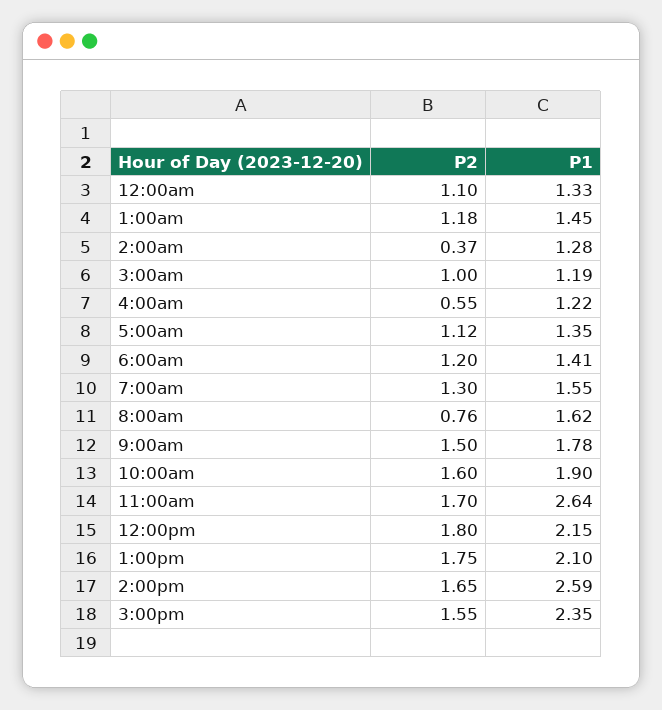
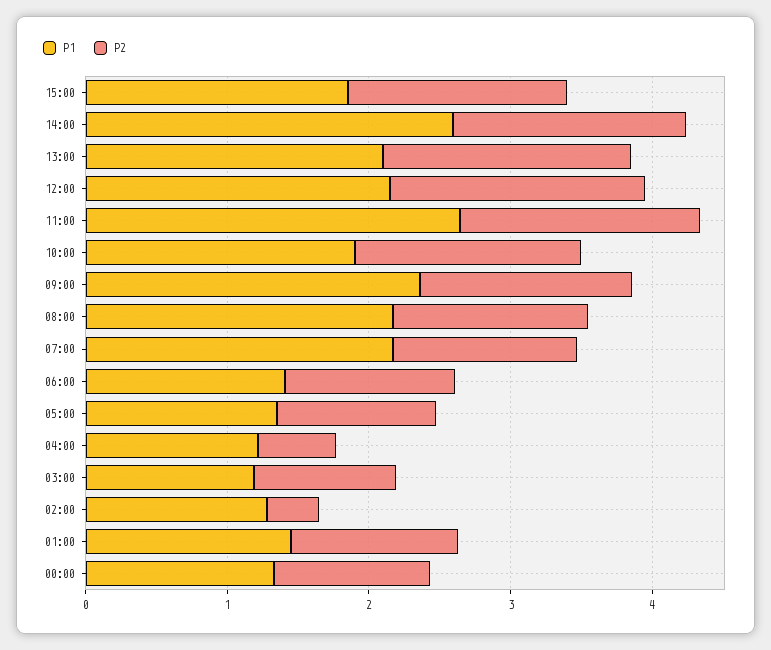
  {
    "P2": {
      "12:00am": 1.1,
      "1:00am": 1.18,
      "2:00am": 0.37,
      "3:00am": 1,
      "4:00am": 0.55,
      "5:00am": 1.12,
      "6:00am": 1.2,
      "7:00am": 1.3,
-     "8:00am": 0.76,
+     "8:00am": 1.4,
      "9:00am": 1.5,
      "10:00am": 1.6,
      "11:00am": 1.7,
      "12:00pm": 1.8,
      "1:00pm": 1.75,
      "2:00pm": 1.65,
      "3:00pm": 1.55
    },
    "P1": {
      "12:00am": 1.33,
      "1:00am": 1.45,
      "2:00am": 1.28,
      "3:00am": 1.19,
      "4:00am": 1.22,
      "5:00am": 1.35,
      "6:00am": 1.41,
-     "7:00am": 1.55,
+     "7:00am": 2.2,
-     "8:00am": 1.62,
+     "8:00am": 2.2,
-     "9:00am": 1.78,
+     "9:00am": 2.4,
      "10:00am": 1.9,
      "11:00am": 2.64,
      "12:00pm": 2.15,
      "1:00pm": 2.1,
      "2:00pm": 2.59,
-     "3:00pm": 2.35
+     "3:00pm": 1.8
    }
  }

